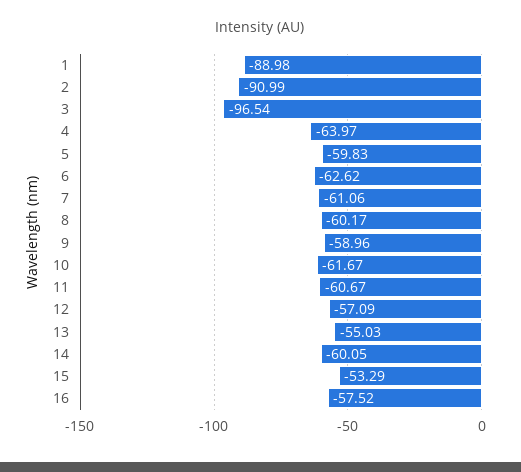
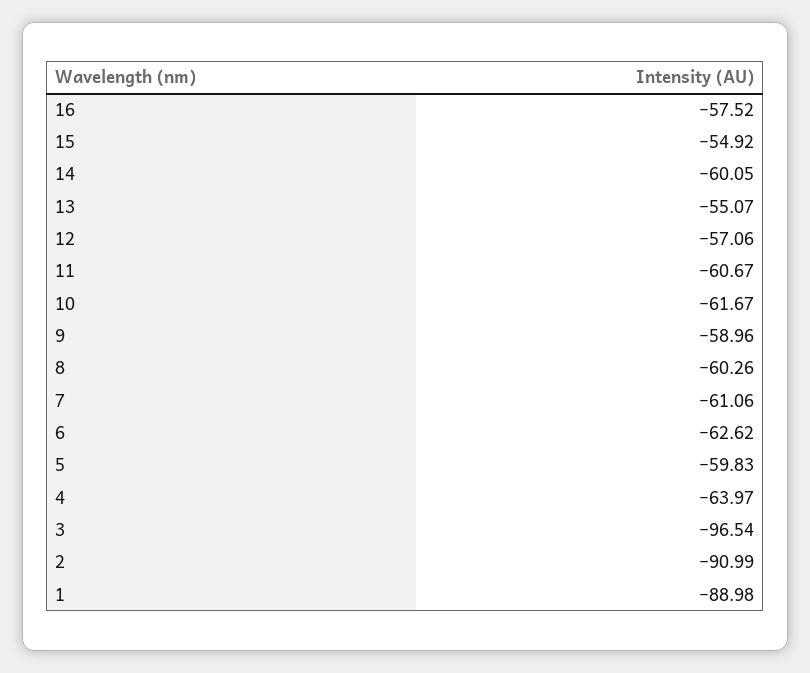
  {
    "1": -88.98,
    "2": -90.99,
    "3": -96.54,
    "4": -63.97,
    "5": -59.83,
    "6": -62.62,
    "7": -61.06,
-   "8": -60.17,
+   "8": -60.26,
    "9": -58.96,
    "10": -61.67,
    "11": -60.67,
-   "12": -57.09,
+   "12": -57.06,
-   "13": -55.03,
+   "13": -55.07,
    "14": -60.05,
-   "15": -53.29,
+   "15": -54.92,
    "16": -57.52
  }

